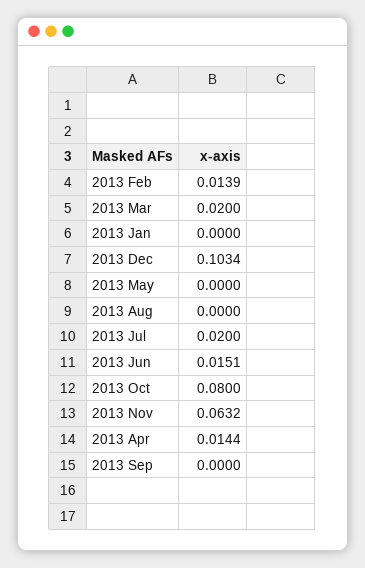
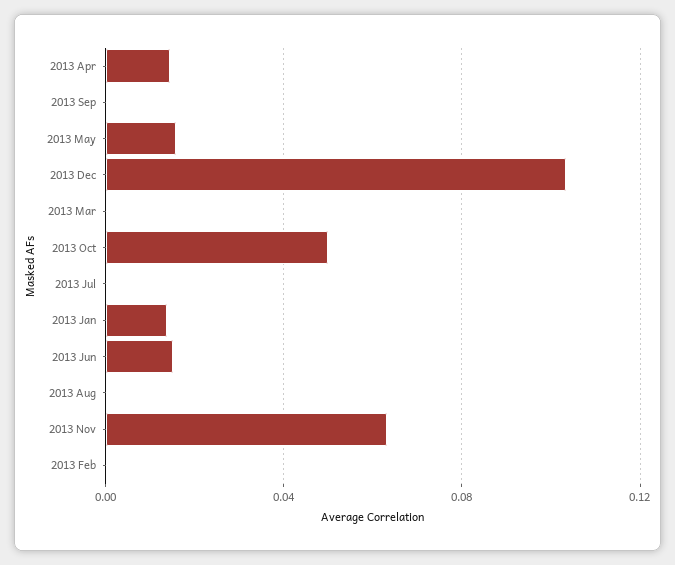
  {
-   "2013 Feb": 0.0139,
+   "2013 Feb": 0,
-   "2013 Mar": 0.02,
+   "2013 Mar": 0,
-   "2013 Jan": 0,
+   "2013 Jan": 0.015,
    "2013 Dec": 0.1034,
-   "2013 May": 0,
+   "2013 May": 0.015,
    "2013 Aug": 0,
-   "2013 Jul": 0.02,
+   "2013 Jul": 0,
    "2013 Jun": 0.0151,
-   "2013 Oct": 0.08,
+   "2013 Oct": 0.05,
    "2013 Nov": 0.0632,
    "2013 Apr": 0.0144,
    "2013 Sep": 0
  }

